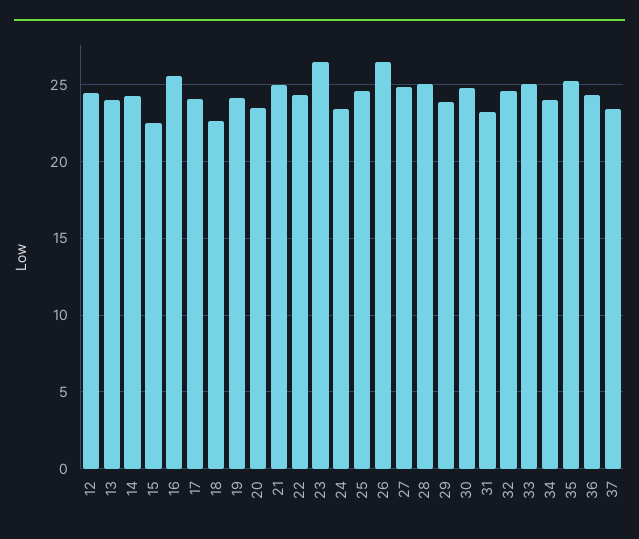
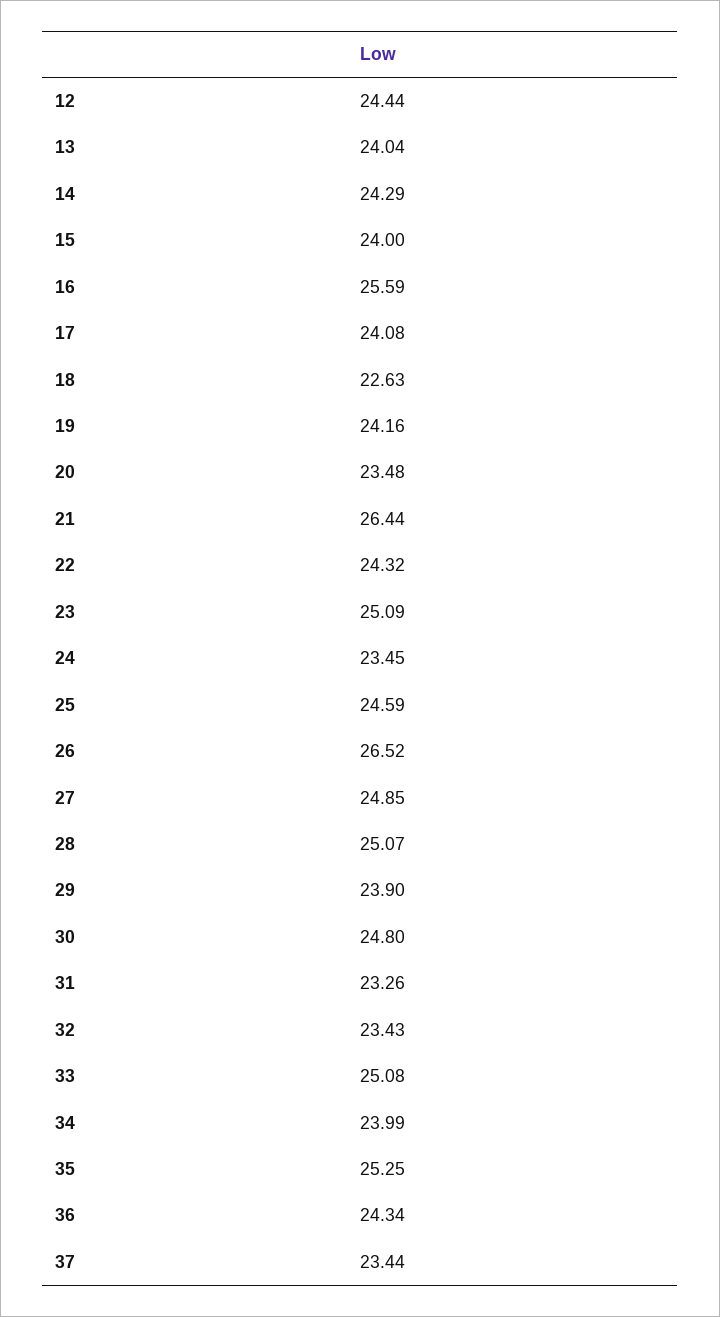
  {
    "12": 24.44,
    "13": 24.04,
    "14": 24.29,
-   "15": 22.5,
+   "15": 24,
    "16": 25.59,
    "17": 24.08,
    "18": 22.63,
    "19": 24.16,
    "20": 23.48,
-   "21": 25,
+   "21": 26.44,
    "22": 24.32,
-   "23": 26.5,
+   "23": 25.09,
    "24": 23.45,
    "25": 24.59,
    "26": 26.52,
    "27": 24.85,
    "28": 25.07,
    "29": 23.9,
    "30": 24.8,
    "31": 23.26,
-   "32": 24.5,
+   "32": 23.43,
    "33": 25.08,
    "34": 23.99,
    "35": 25.25,
    "36": 24.34,
    "37": 23.44
  }

